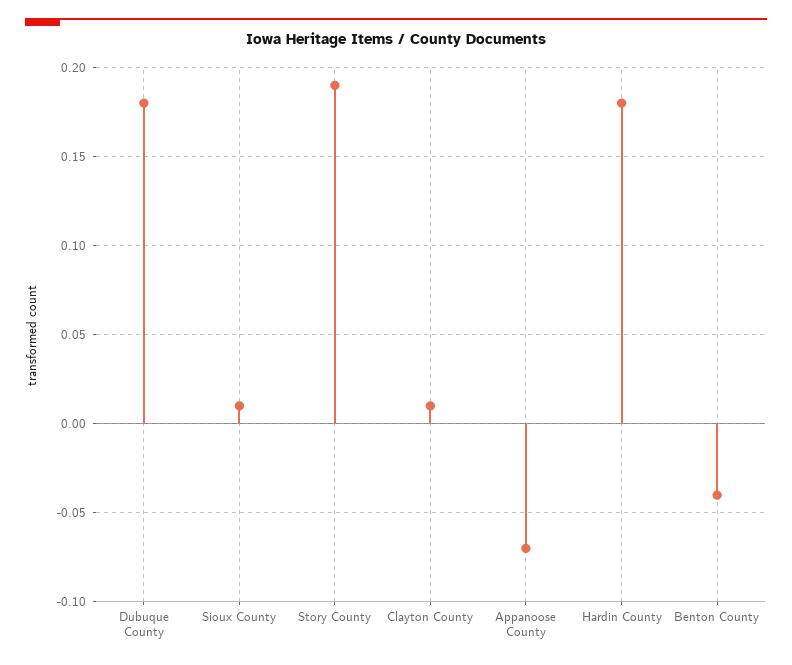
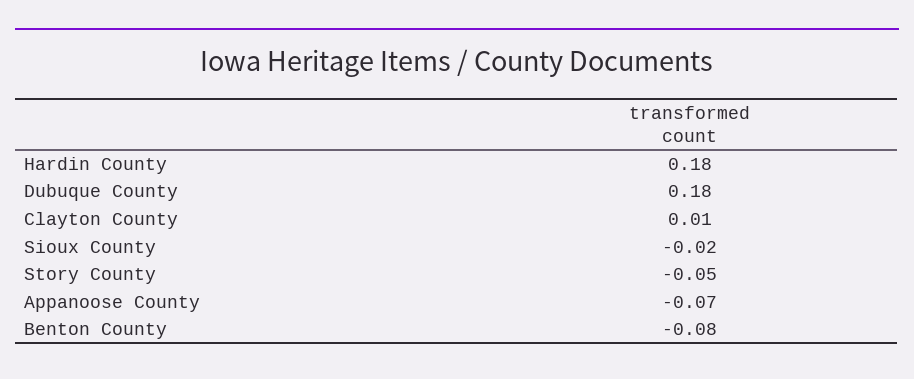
  {
    "Dubuque County": 0.18,
-   "Sioux County": 0.01,
+   "Sioux County": -0.02,
-   "Story County": 0.19,
+   "Story County": -0.05,
    "Clayton County": 0.01,
    "Appanoose County": -0.07,
    "Hardin County": 0.18,
-   "Benton County": -0.04
+   "Benton County": -0.08
  }

